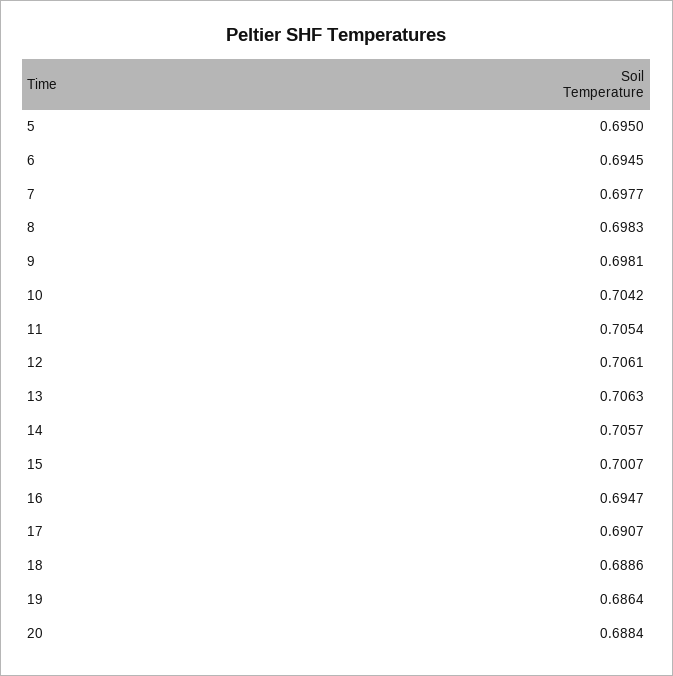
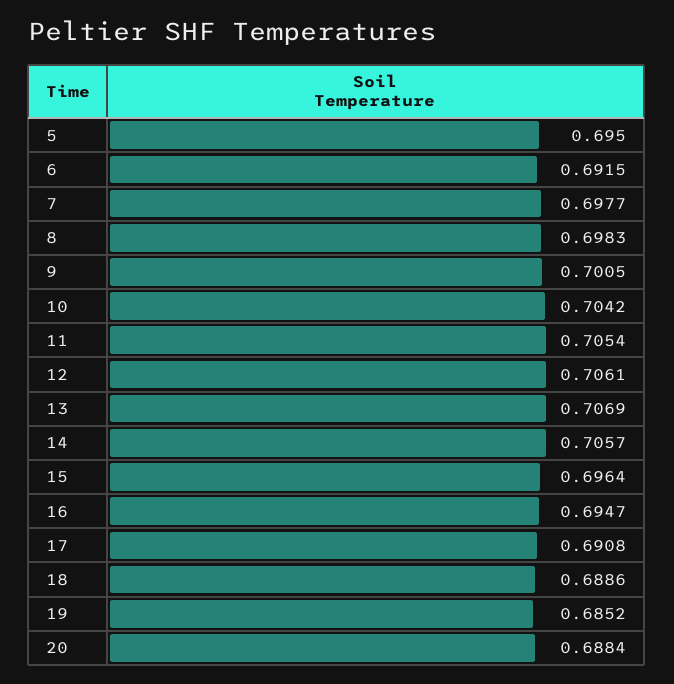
  {
    "5": 0.695,
-   "6": 0.6945,
+   "6": 0.6915,
    "7": 0.6977,
    "8": 0.6983,
-   "9": 0.6981,
+   "9": 0.7005,
    "10": 0.7042,
    "11": 0.7054,
    "12": 0.7061,
-   "13": 0.7063,
+   "13": 0.7069,
    "14": 0.7057,
-   "15": 0.7007,
+   "15": 0.6964,
    "16": 0.6947,
-   "17": 0.6907,
+   "17": 0.6908,
    "18": 0.6886,
-   "19": 0.6864,
+   "19": 0.6852,
    "20": 0.6884
  }

